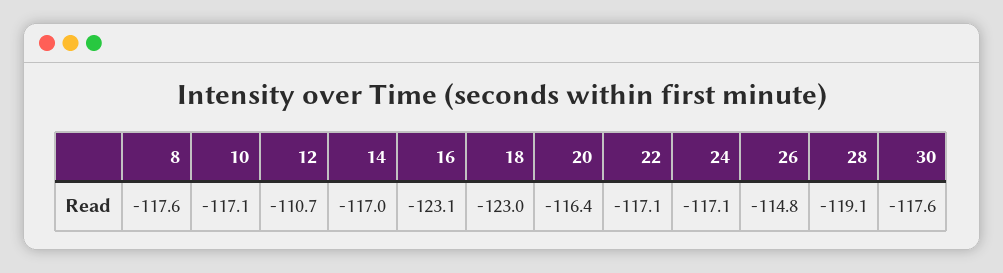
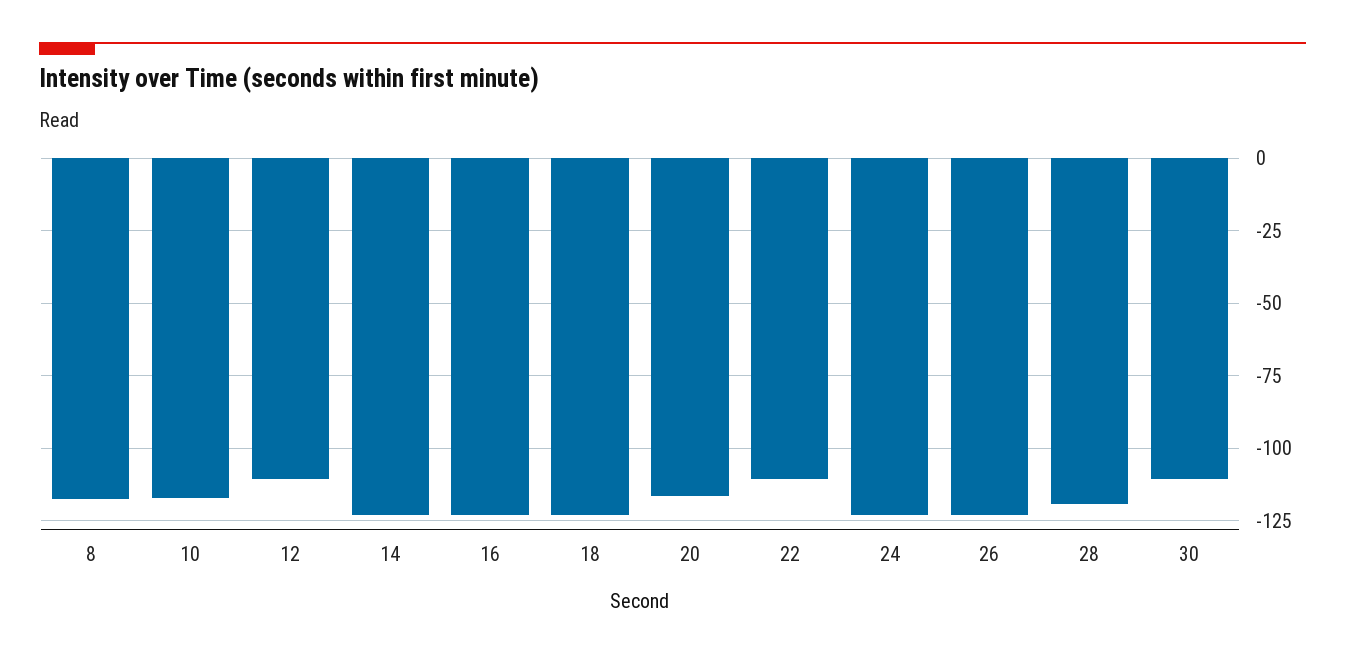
  {
    "8": -117.6,
    "10": -117.1,
    "12": -110.7,
-   "14": -117,
+   "14": -122.5,
    "16": -123.1,
    "18": -123,
    "20": -116.4,
-   "22": -117.1,
+   "22": -110,
-   "24": -117.1,
+   "24": -122.5,
-   "26": -114.8,
+   "26": -122.5,
    "28": -119.1,
-   "30": -117.6
+   "30": -110
  }

